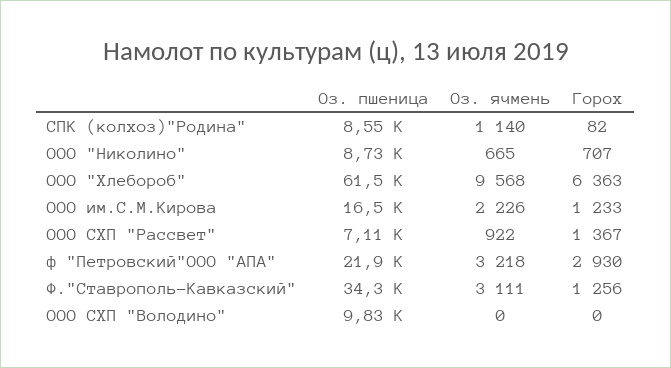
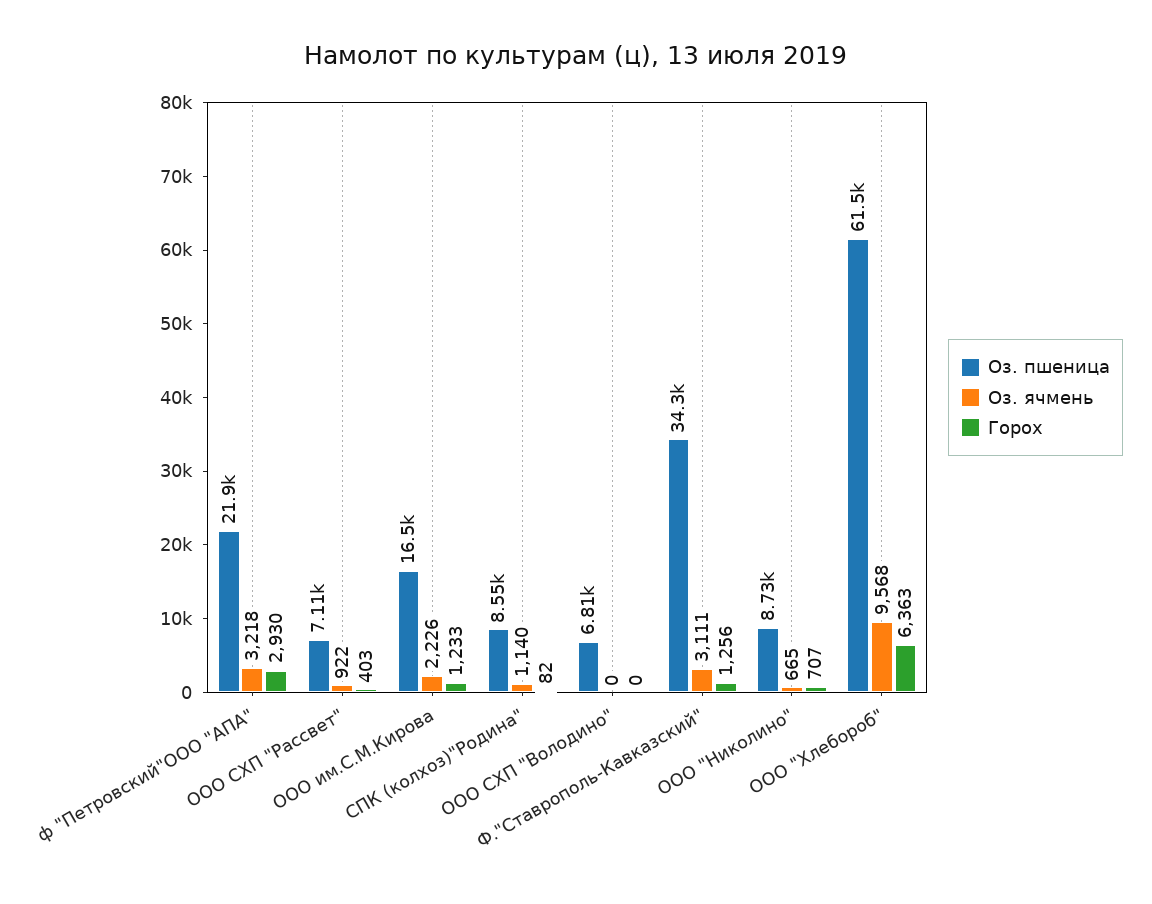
  {
    "Оз. пшеница": {
      "СПК (колхоз)\"Родина\"": 8550,
      "ООО \"Николино\"": 8730,
      "ООО \"Хлебороб\"": 61500,
      "ООО им.С.М.Кирова": 16500,
      "ООО СХП \"Рассвет\"": 7110,
      "ф \"Петровский\"ООО \"АПА\"": 21900,
      "Ф.\"Ставрополь-Кавказский\"": 34300,
-     "ООО СХП \"Володино\"": 9830
+     "ООО СХП \"Володино\"": 6810
    },
    "Оз. ячмень": {
      "СПК (колхоз)\"Родина\"": 1140,
      "ООО \"Николино\"": 665,
      "ООО \"Хлебороб\"": 9568,
      "ООО им.С.М.Кирова": 2226,
      "ООО СХП \"Рассвет\"": 922,
      "ф \"Петровский\"ООО \"АПА\"": 3218,
      "Ф.\"Ставрополь-Кавказский\"": 3111,
      "ООО СХП \"Володино\"": 0
    },
    "Горох": {
      "СПК (колхоз)\"Родина\"": 82,
      "ООО \"Николино\"": 707,
      "ООО \"Хлебороб\"": 6363,
      "ООО им.С.М.Кирова": 1233,
-     "ООО СХП \"Рассвет\"": 1367,
+     "ООО СХП \"Рассвет\"": 403,
      "ф \"Петровский\"ООО \"АПА\"": 2930,
      "Ф.\"Ставрополь-Кавказский\"": 1256,
      "ООО СХП \"Володино\"": 0
    }
  }

